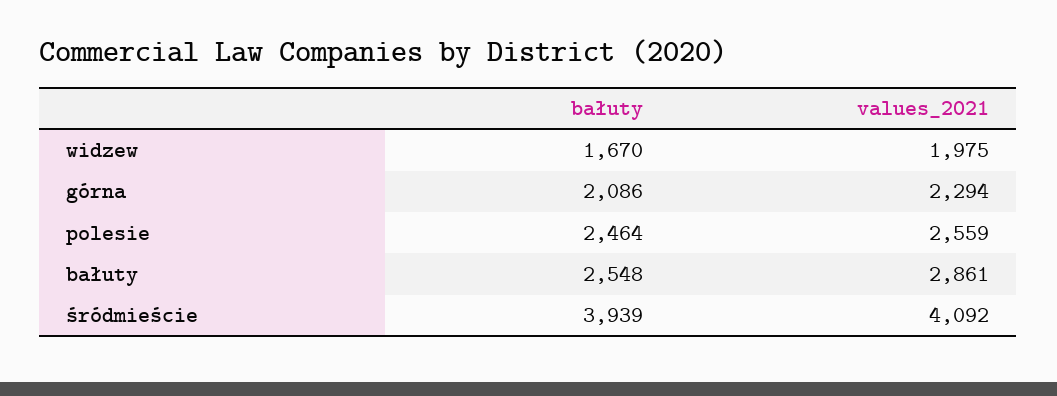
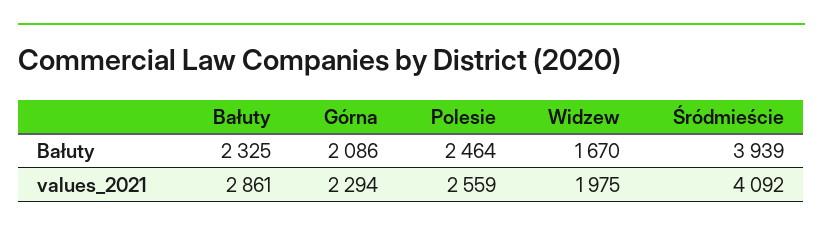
  {
    "bałuty": {
      "widzew": 1670,
      "górna": 2086,
      "polesie": 2464,
-     "bałuty": 2548,
+     "bałuty": 2325,
      "śródmieście": 3939
    },
    "values_2021": {
      "widzew": 1975,
      "górna": 2294,
      "polesie": 2559,
      "bałuty": 2861,
      "śródmieście": 4092
    }
  }

